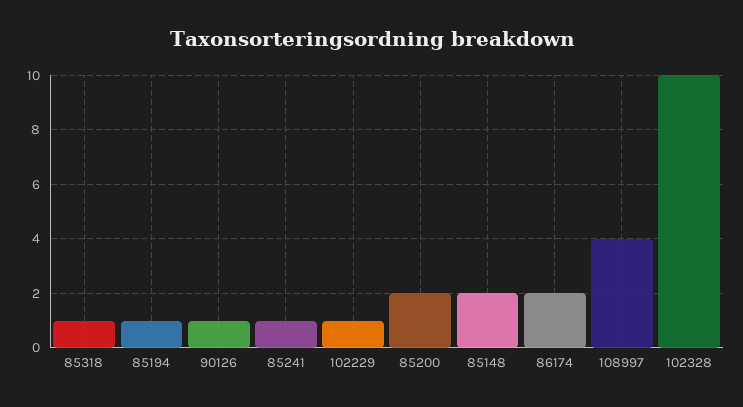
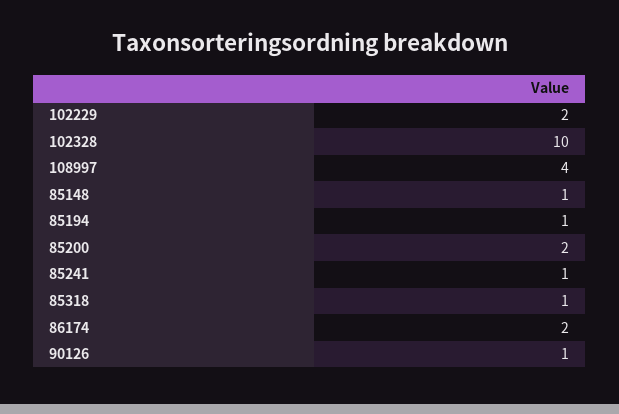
  {
    "85318": 1,
    "85194": 1,
    "90126": 1,
    "85241": 1,
-   "102229": 1,
+   "102229": 2,
    "85200": 2,
-   "85148": 2,
+   "85148": 1,
    "86174": 2,
    "108997": 4,
    "102328": 10
  }

